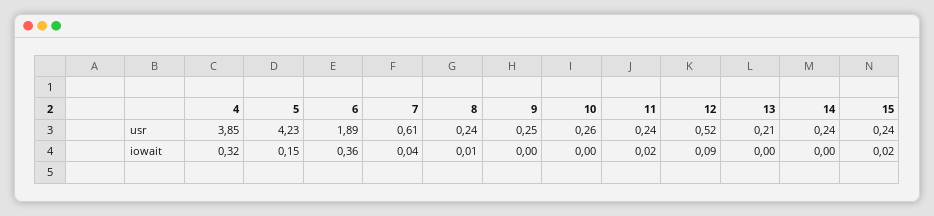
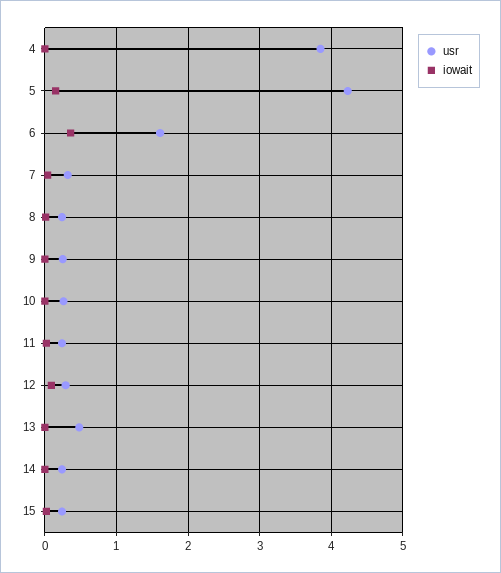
  {
    "usr": {
      "4": 3.85,
      "5": 4.23,
-     "6": 1.89,
+     "6": 1.6,
-     "7": 0.61,
+     "7": 0.3,
      "8": 0.24,
      "9": 0.25,
      "10": 0.26,
      "11": 0.24,
-     "12": 0.52,
+     "12": 0.3,
-     "13": 0.21,
+     "13": 0.5,
      "14": 0.24,
      "15": 0.24
    },
    "iowait": {
-     "4": 0.32,
+     "4": 0,
      "5": 0.15,
      "6": 0.36,
      "7": 0.04,
      "8": 0.01,
      "9": 0,
      "10": 0,
      "11": 0.02,
      "12": 0.09,
      "13": 0,
      "14": 0,
      "15": 0.02
    }
  }

